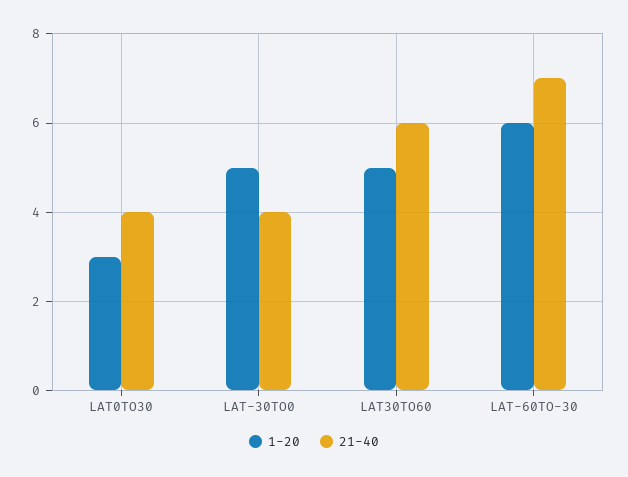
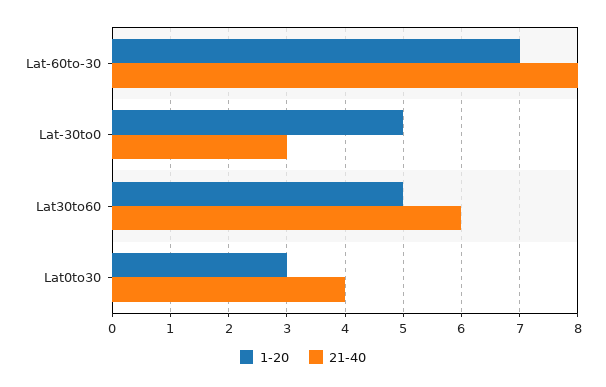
  {
    "1-20": {
      "LAT0TO30": 3,
      "LAT-30TO0": 5,
      "LAT30TO60": 5,
-     "LAT-60TO-30": 6
+     "LAT-60TO-30": 7
    },
    "21-40": {
      "LAT0TO30": 4,
-     "LAT-30TO0": 4,
+     "LAT-30TO0": 3,
      "LAT30TO60": 6,
-     "LAT-60TO-30": 7
+     "LAT-60TO-30": 8
    }
  }

